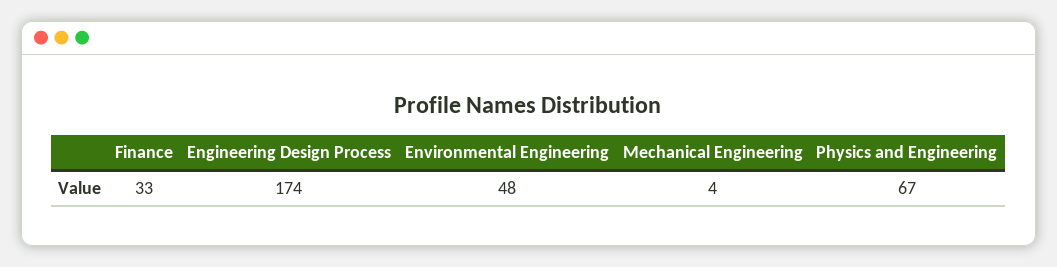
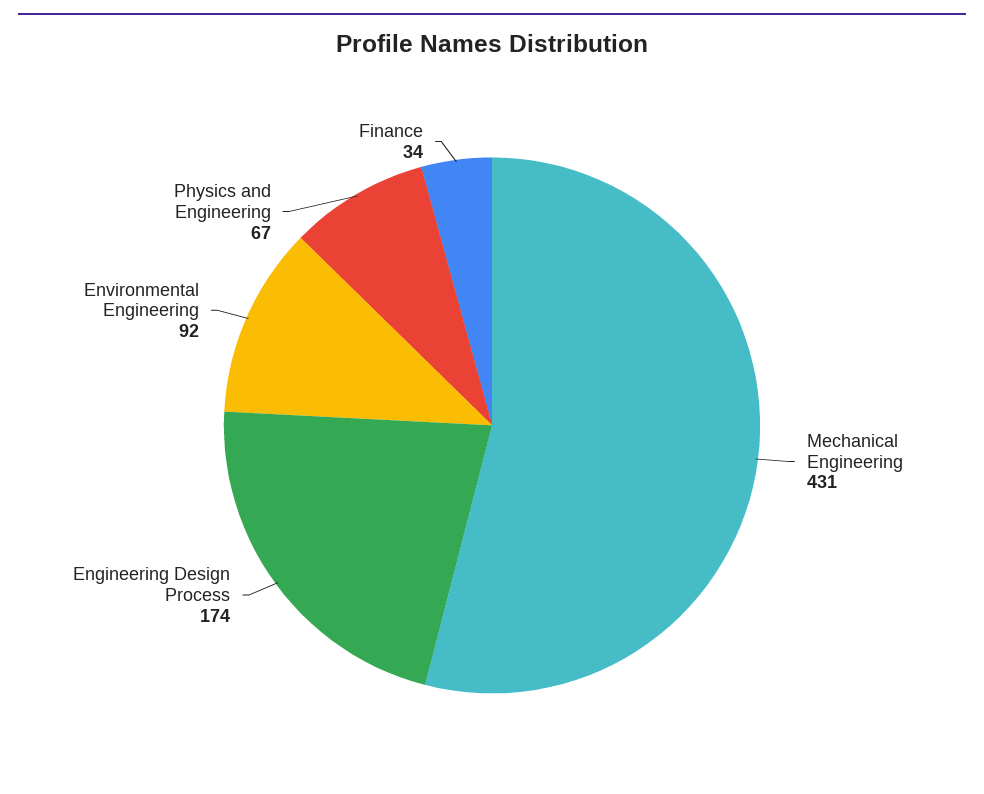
  {
-   "Finance": 33,
+   "Finance": 34,
    "Engineering Design Process": 174,
-   "Environmental Engineering": 48,
+   "Environmental Engineering": 92,
-   "Mechanical Engineering": 4,
+   "Mechanical Engineering": 431,
    "Physics and Engineering": 67
  }

